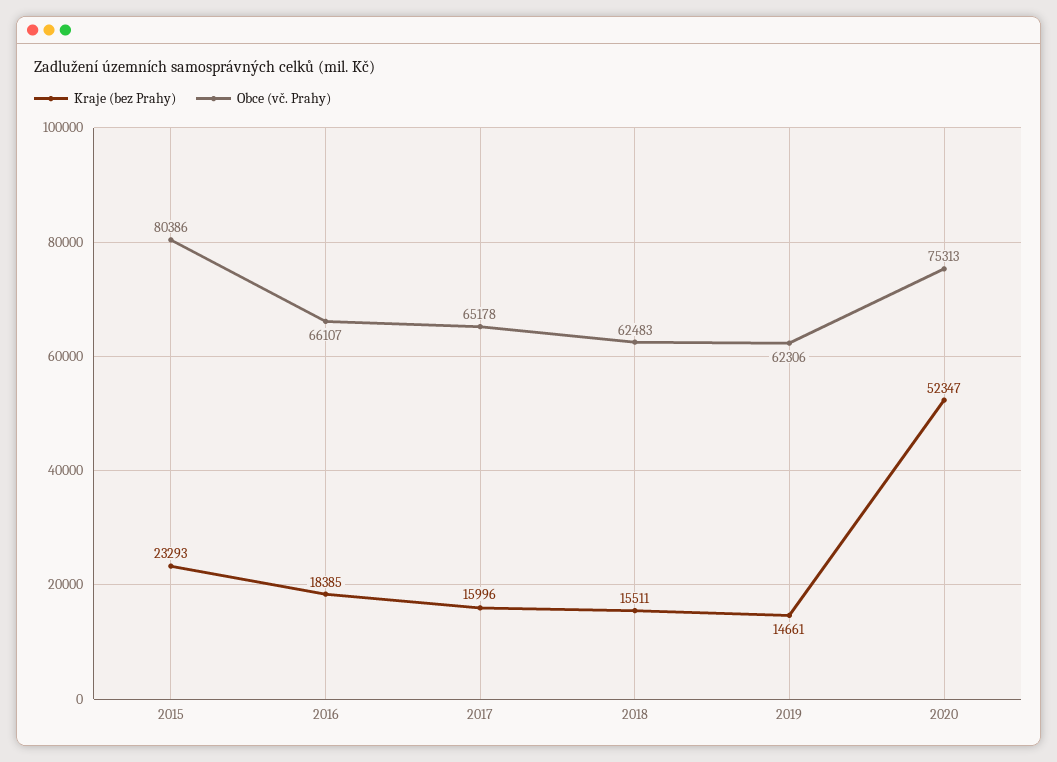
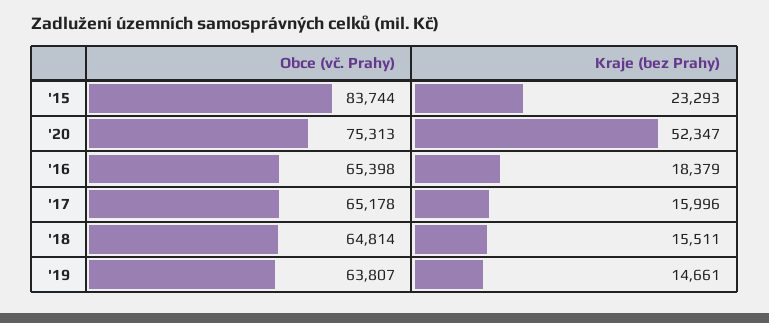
  {
    "Kraje (bez Prahy)": {
      "2015": 23293,
-     "2016": 18385,
+     "2016": 18379,
      "2017": 15996,
      "2018": 15511,
      "2019": 14661,
      "2020": 52347
    },
    "Obce (vč. Prahy)": {
-     "2015": 80386,
+     "2015": 83744,
-     "2016": 66107,
+     "2016": 65398,
      "2017": 65178,
-     "2018": 62483,
+     "2018": 64814,
-     "2019": 62306,
+     "2019": 63807,
      "2020": 75313
    }
  }

